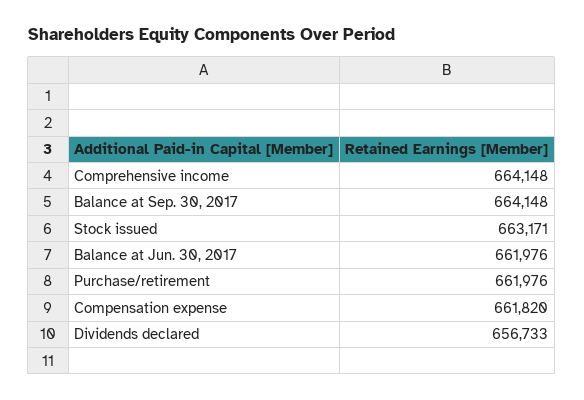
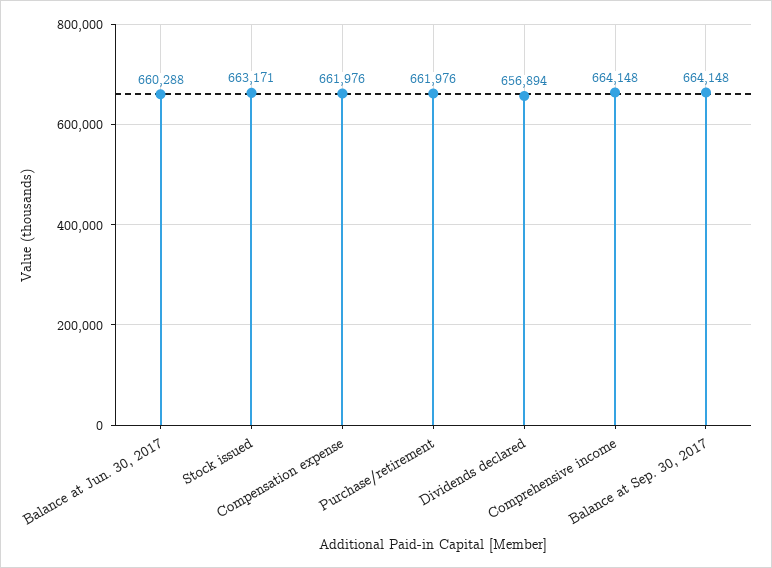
  {
    "Comprehensive income": 664148,
    "Balance at Sep. 30, 2017": 664148,
    "Stock issued": 663171,
-   "Balance at Jun. 30, 2017": 661976,
+   "Balance at Jun. 30, 2017": 660288,
    "Purchase/retirement": 661976,
-   "Compensation expense": 661820,
+   "Compensation expense": 661976,
-   "Dividends declared": 656733
+   "Dividends declared": 656894
  }

